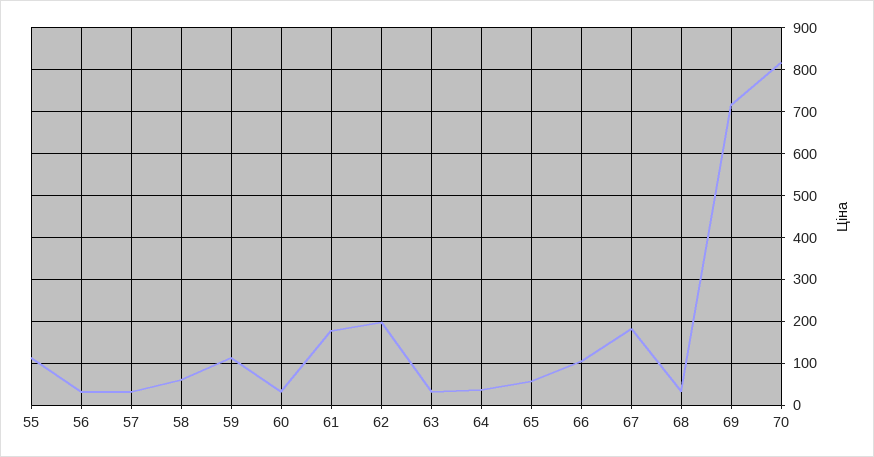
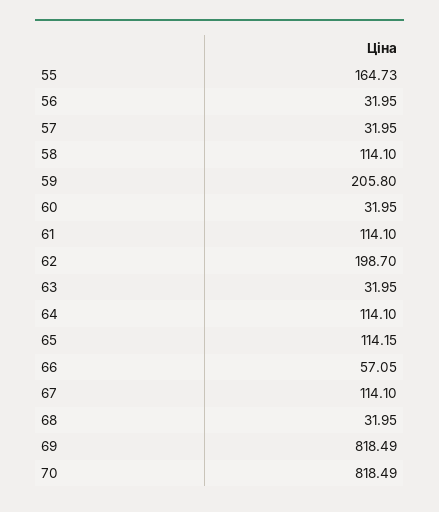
  {
-   "55": 120,
+   "55": 164.73,
    "56": 31.95,
    "57": 31.95,
-   "58": 60,
+   "58": 114.1,
-   "59": 120,
+   "59": 205.8,
    "60": 31.95,
-   "61": 180,
+   "61": 114.1,
    "62": 198.7,
    "63": 31.95,
-   "64": 40,
+   "64": 114.1,
-   "65": 60,
+   "65": 114.15,
-   "66": 100,
+   "66": 57.05,
-   "67": 180,
+   "67": 114.1,
    "68": 31.95,
-   "69": 720,
+   "69": 818.49,
    "70": 818.49
  }

